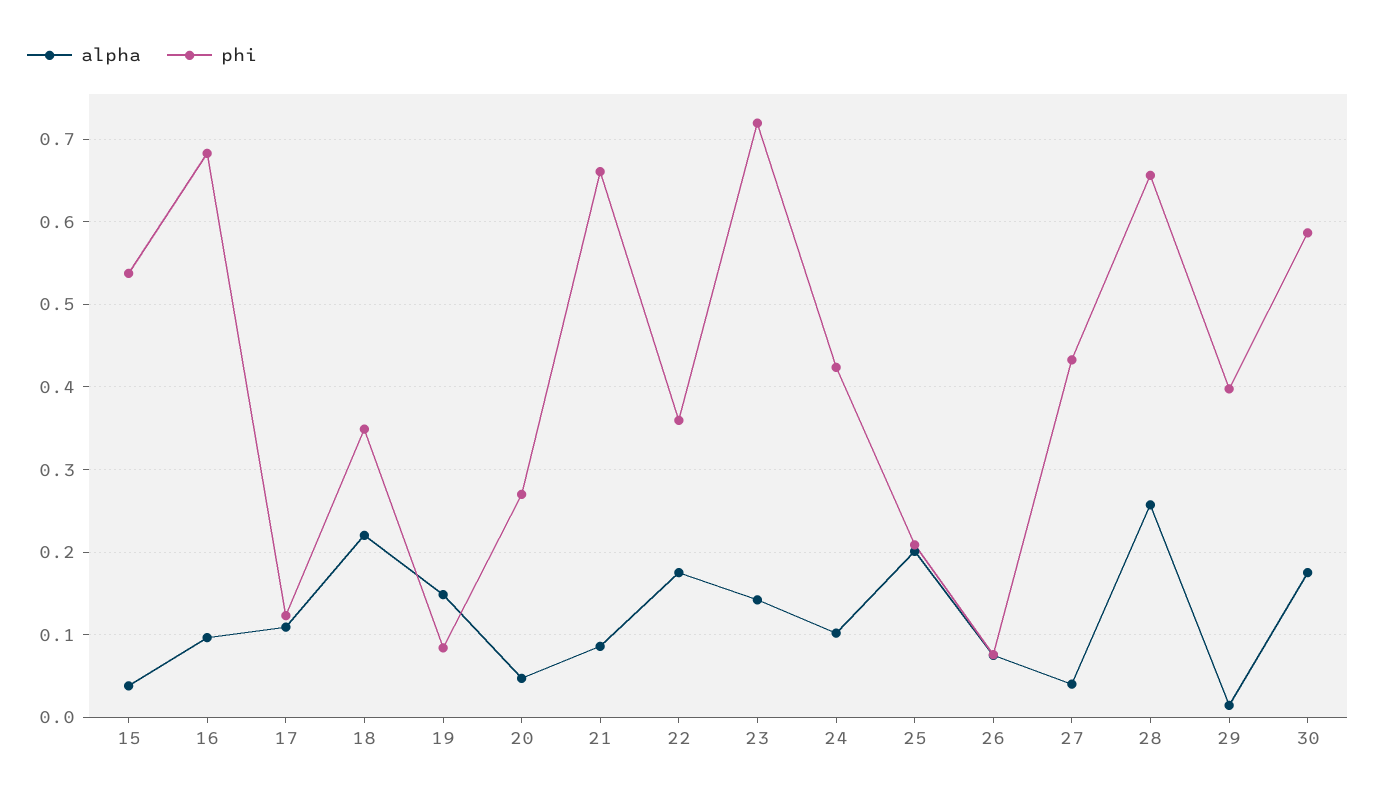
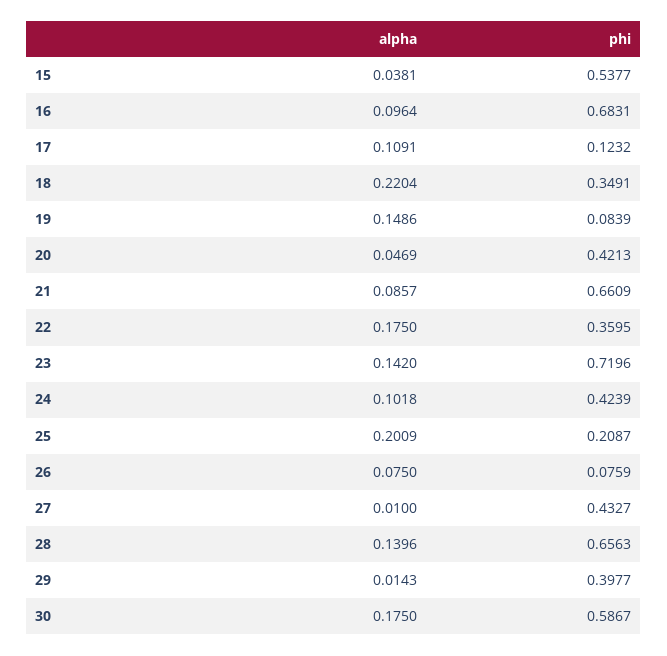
  {
    "alpha": {
      "15": 0.0381,
      "16": 0.0964,
      "17": 0.1091,
      "18": 0.2204,
      "19": 0.1486,
      "20": 0.0469,
      "21": 0.0857,
      "22": 0.175,
      "23": 0.142,
      "24": 0.1018,
      "25": 0.2009,
      "26": 0.075,
-     "27": 0.04,
+     "27": 0.01,
-     "28": 0.26,
+     "28": 0.1396,
      "29": 0.0143,
      "30": 0.175
    },
    "phi": {
      "15": 0.5377,
      "16": 0.6831,
      "17": 0.1232,
      "18": 0.3491,
      "19": 0.0839,
-     "20": 0.27,
+     "20": 0.4213,
      "21": 0.6609,
      "22": 0.3595,
      "23": 0.7196,
      "24": 0.4239,
      "25": 0.2087,
      "26": 0.0759,
      "27": 0.4327,
      "28": 0.6563,
      "29": 0.3977,
      "30": 0.5867
    }
  }

